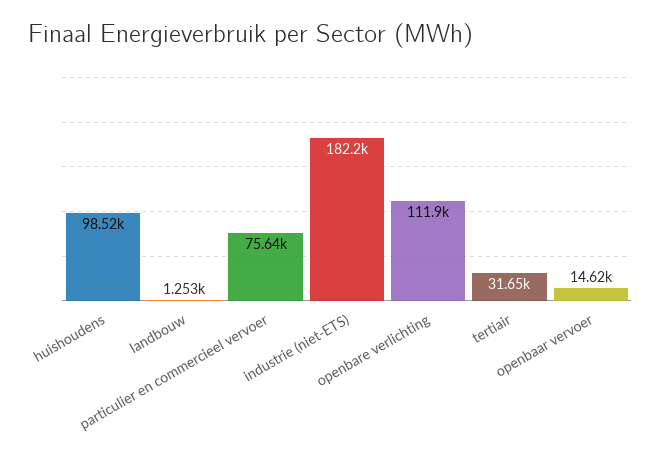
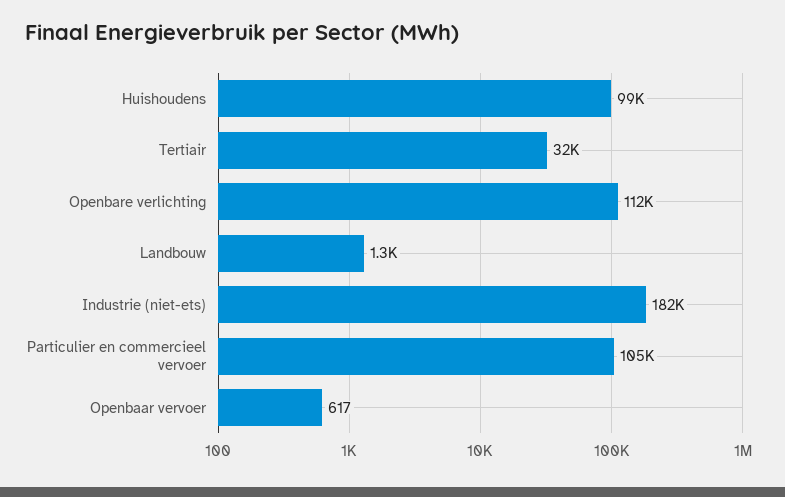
  {
    "huishoudens": 98520,
    "landbouw": 1253,
-   "particulier en commercieel vervoer": 75640,
+   "particulier en commercieel vervoer": 105000,
    "industrie (niet-ETS)": 182200,
    "openbare verlichting": 111900,
    "tertiair": 31650,
-   "openbaar vervoer": 14620
+   "openbaar vervoer": 617
  }

